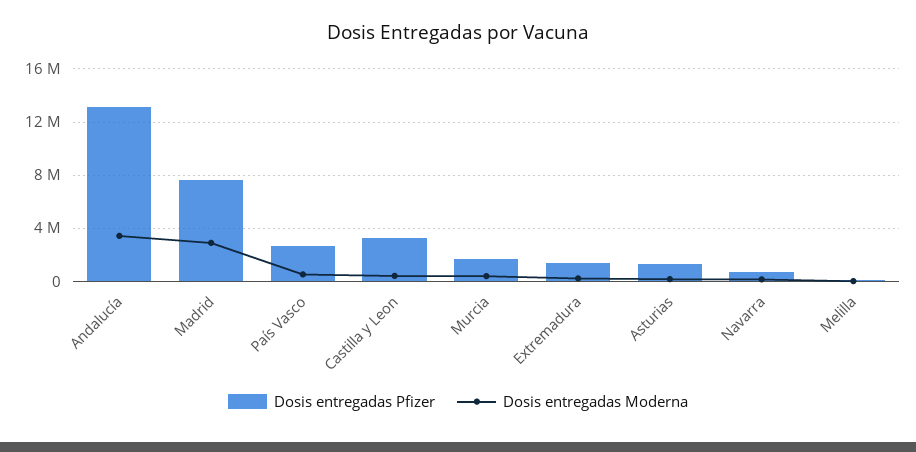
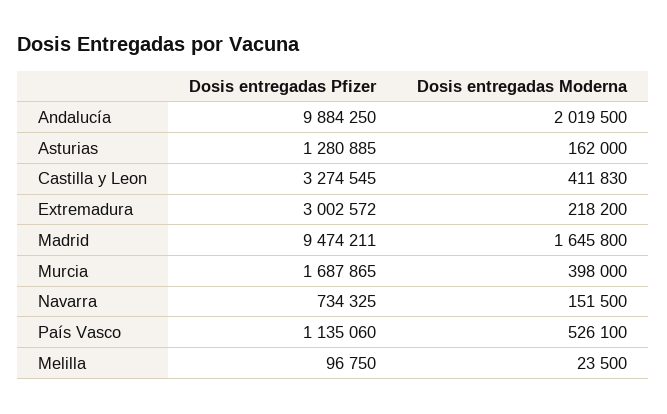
  {
    "Dosis entregadas Pfizer": {
-     "Andalucía": 13000000,
+     "Andalucía": 9884250,
-     "Madrid": 7500000,
+     "Madrid": 9474211,
-     "País Vasco": 2500000,
+     "País Vasco": 1135060,
      "Castilla y Leon": 3274545,
      "Murcia": 1687865,
-     "Extremadura": 1500000,
+     "Extremadura": 3002572,
      "Asturias": 1280885,
      "Navarra": 734325,
      "Melilla": 96750
    },
    "Dosis entregadas Moderna": {
-     "Andalucía": 3500000,
+     "Andalucía": 2019500,
-     "Madrid": 3000000,
+     "Madrid": 1645800,
      "País Vasco": 526100,
      "Castilla y Leon": 411830,
      "Murcia": 398000,
      "Extremadura": 218200,
      "Asturias": 162000,
      "Navarra": 151500,
      "Melilla": 23500
    }
  }

